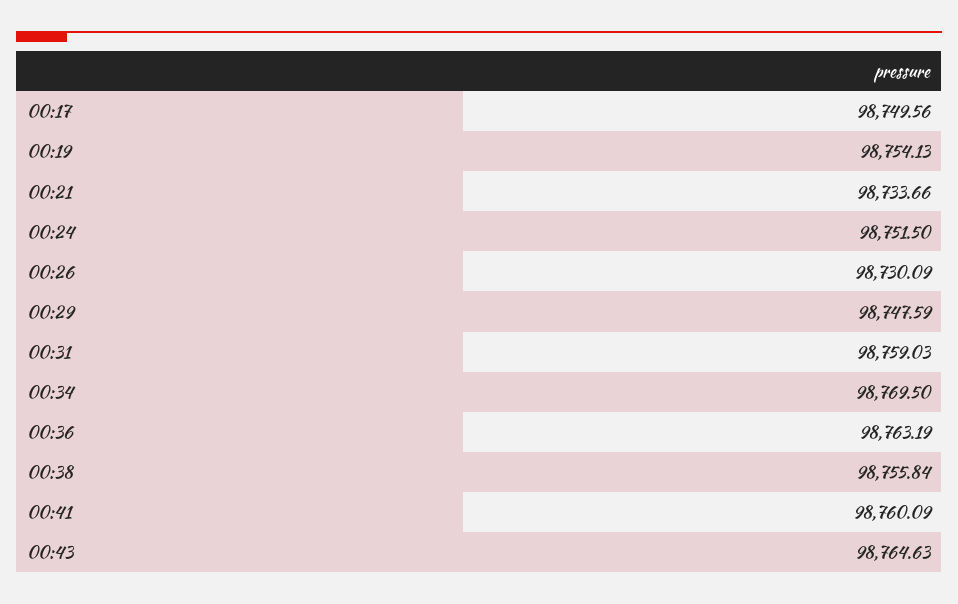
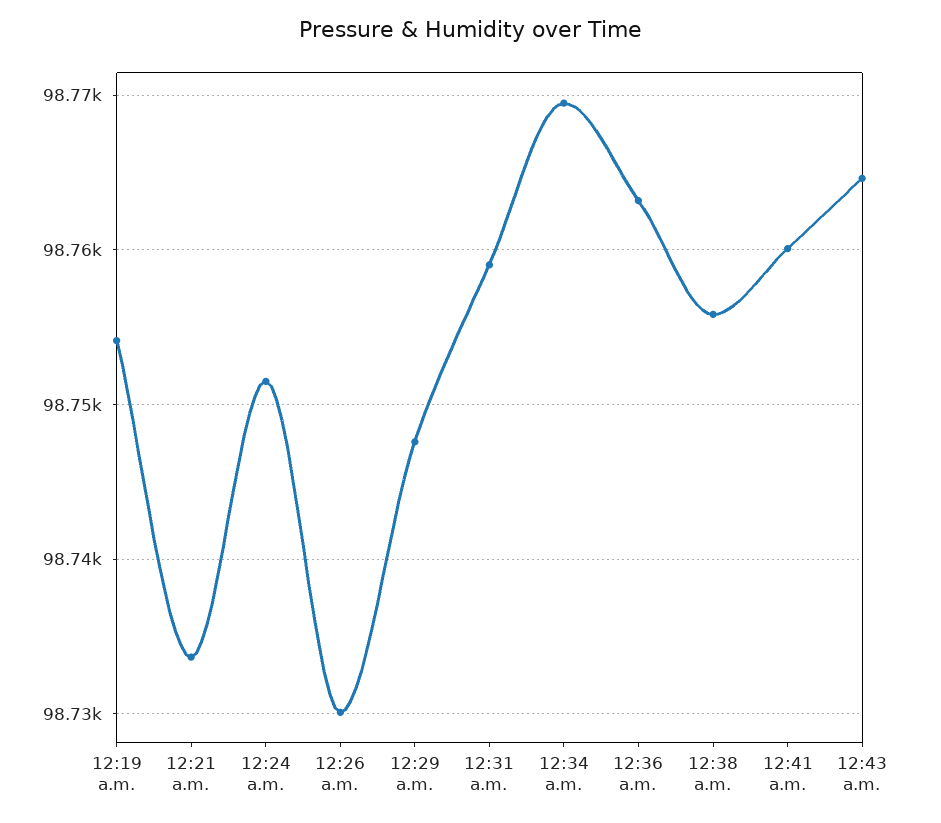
  {
-   "00:17": 98749.56,
    "00:19": 98754.13,
    "00:21": 98733.66,
    "00:24": 98751.5,
    "00:26": 98730.09,
    "00:29": 98747.59,
    "00:31": 98759.03,
    "00:34": 98769.5,
    "00:36": 98763.19,
    "00:38": 98755.84,
    "00:41": 98760.09,
    "00:43": 98764.63
  }

